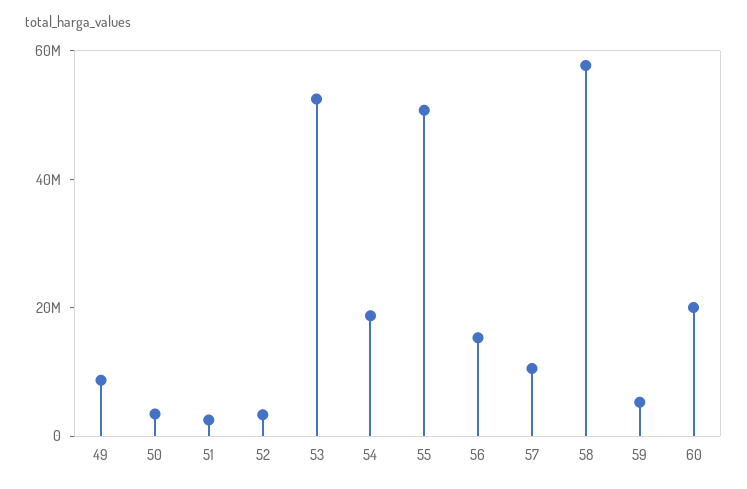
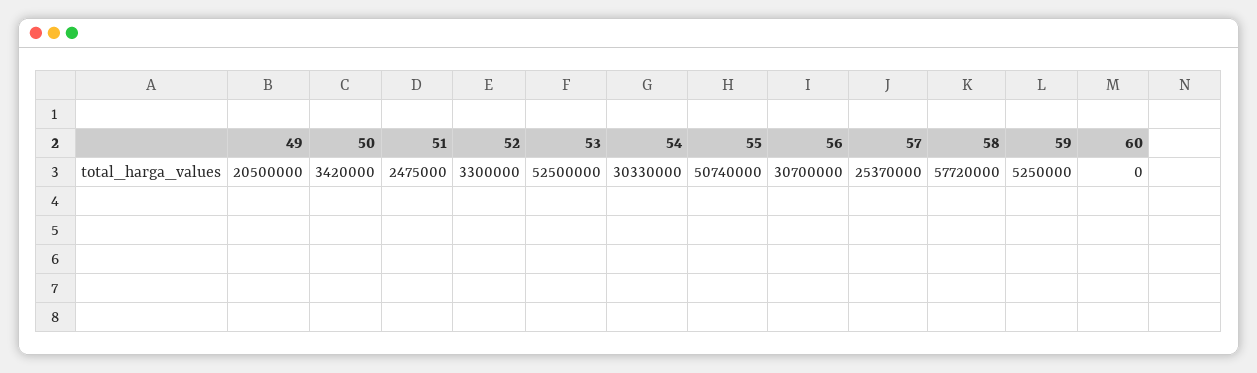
  {
-   "49": 10000000,
+   "49": 20500000,
    "50": 3420000,
    "51": 2475000,
    "52": 3300000,
    "53": 52500000,
-   "54": 20000000,
+   "54": 30330000,
    "55": 50740000,
-   "56": 15000000,
+   "56": 30700000,
-   "57": 10000000,
+   "57": 25370000,
    "58": 57720000,
    "59": 5250000,
-   "60": 20000000
+   "60": 0
  }

